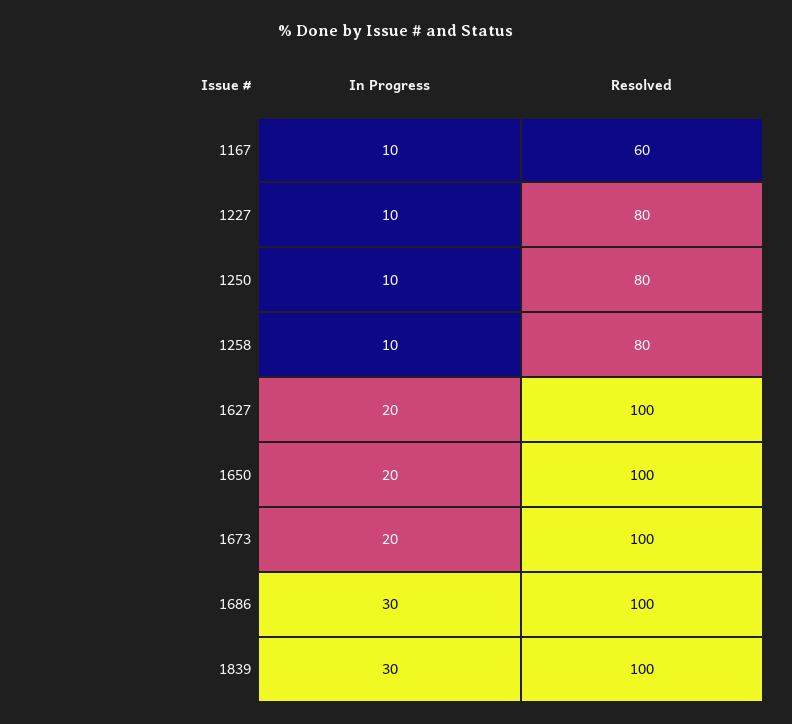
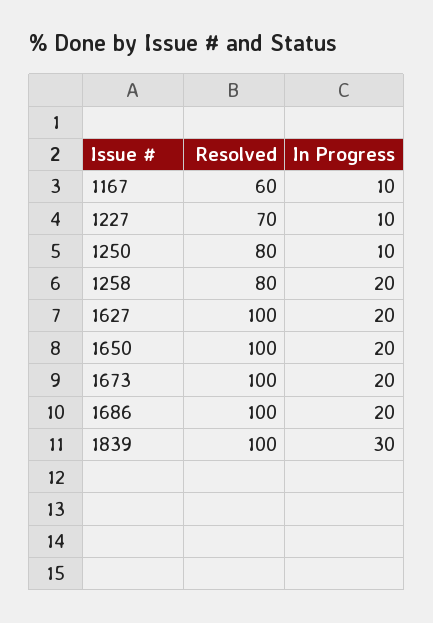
  {
    "In Progress": {
      "1167": 10,
      "1227": 10,
      "1250": 10,
-     "1258": 10,
+     "1258": 20,
      "1627": 20,
      "1650": 20,
      "1673": 20,
-     "1686": 30,
+     "1686": 20,
      "1839": 30
    },
    "Resolved": {
      "1167": 60,
-     "1227": 80,
+     "1227": 70,
      "1250": 80,
      "1258": 80,
      "1627": 100,
      "1650": 100,
      "1673": 100,
      "1686": 100,
      "1839": 100
    }
  }

